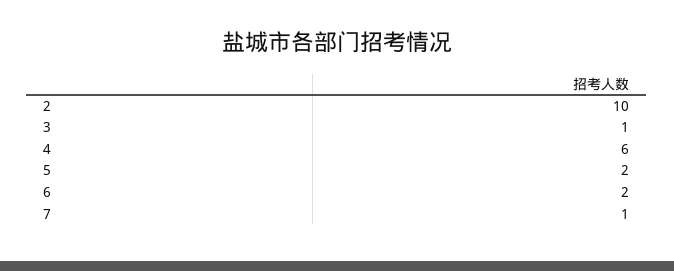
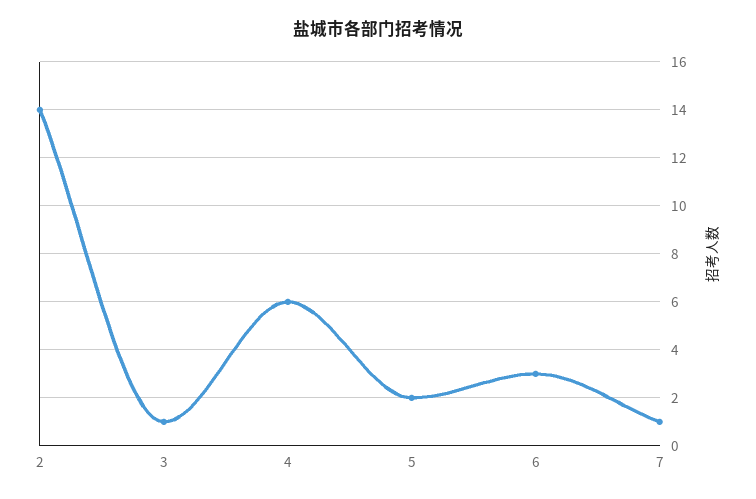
  {
-   "2": 10,
+   "2": 14,
    "3": 1,
    "4": 6,
    "5": 2,
-   "6": 2,
+   "6": 3,
    "7": 1
  }

